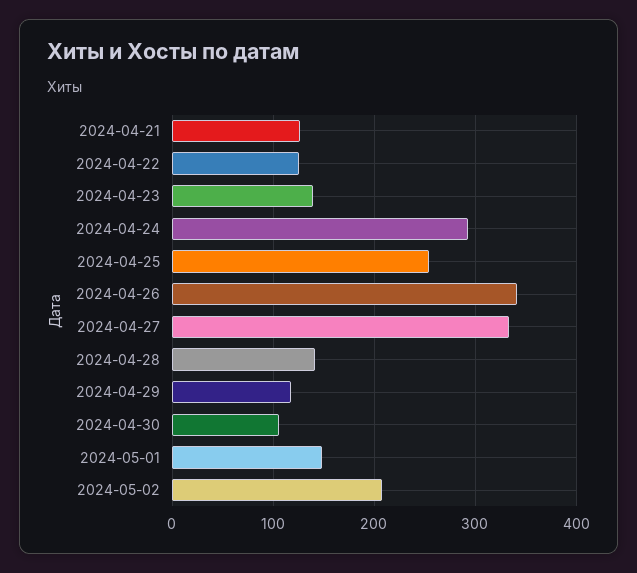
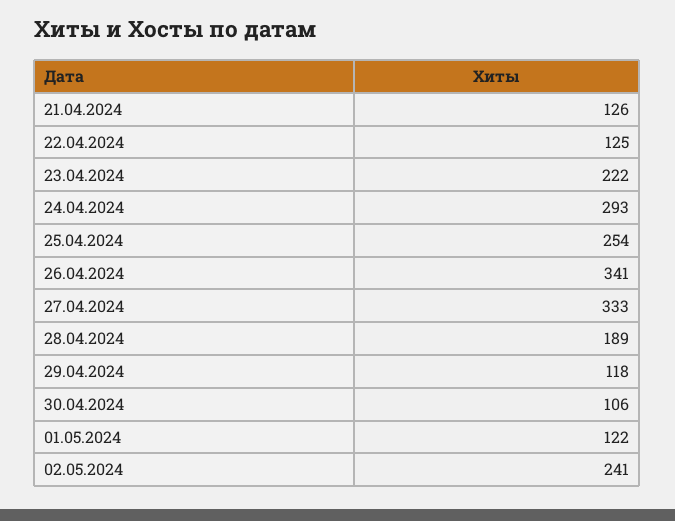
  {
    "2024-04-21": 126,
    "2024-04-22": 125,
-   "2024-04-23": 140,
+   "2024-04-23": 222,
    "2024-04-24": 293,
    "2024-04-25": 254,
    "2024-04-26": 341,
    "2024-04-27": 333,
-   "2024-04-28": 140,
+   "2024-04-28": 189,
    "2024-04-29": 118,
    "2024-04-30": 106,
-   "2024-05-01": 150,
+   "2024-05-01": 122,
-   "2024-05-02": 210
+   "2024-05-02": 241
  }

